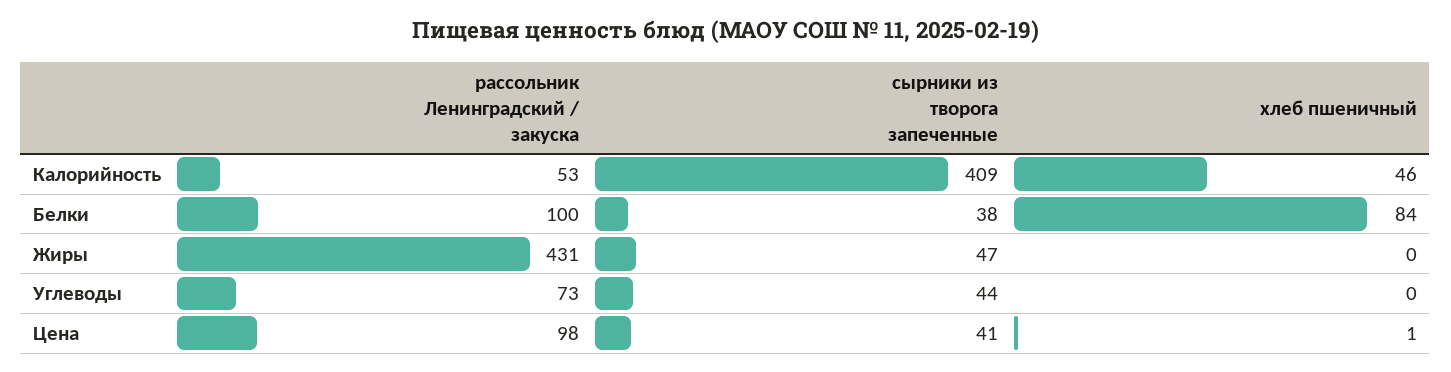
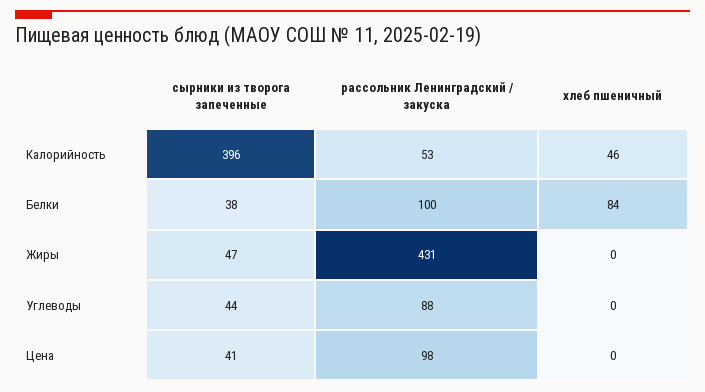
  {
    "рассольник Ленинградский / закуска": {
      "Калорийность": 53,
      "Белки": 100,
      "Жиры": 431,
-     "Углеводы": 73,
+     "Углеводы": 88,
      "Цена": 98
    },
    "сырники из творога запеченные": {
-     "Калорийность": 409,
+     "Калорийность": 396,
      "Белки": 38,
      "Жиры": 47,
      "Углеводы": 44,
      "Цена": 41
    },
    "хлеб пшеничный": {
      "Калорийность": 46,
      "Белки": 84,
      "Жиры": 0,
      "Углеводы": 0,
-     "Цена": 1
+     "Цена": 0
    }
  }

